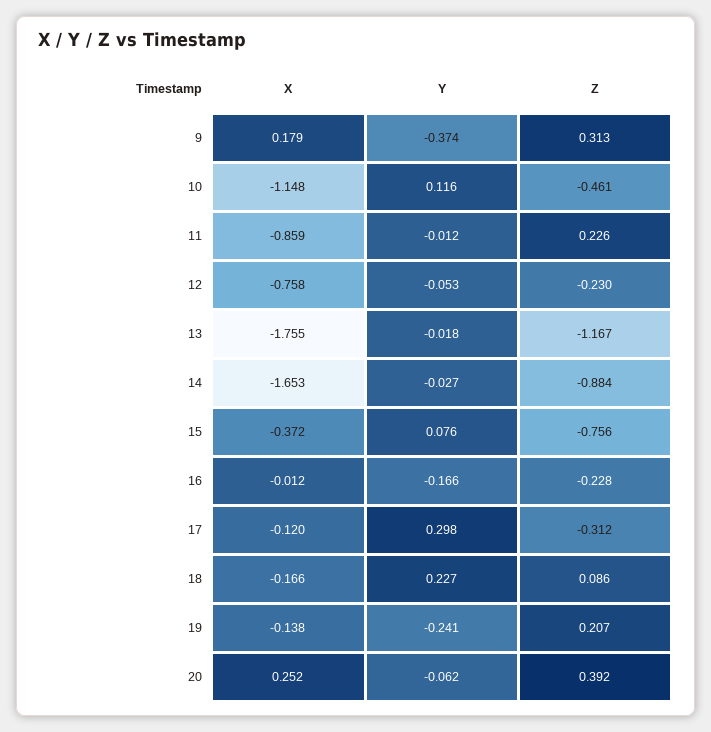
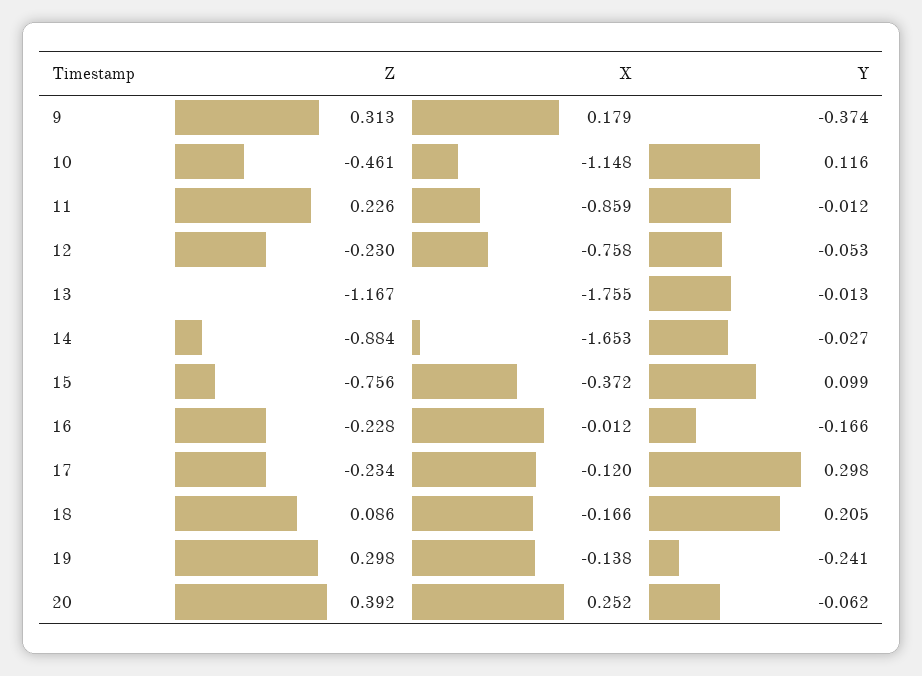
  {
    "X": {
      "9": 0.179,
      "10": -1.148,
      "11": -0.859,
      "12": -0.758,
      "13": -1.755,
      "14": -1.653,
      "15": -0.372,
      "16": -0.012,
      "17": -0.12,
      "18": -0.166,
      "19": -0.138,
      "20": 0.252
    },
    "Y": {
      "9": -0.374,
      "10": 0.116,
      "11": -0.012,
      "12": -0.053,
-     "13": -0.018,
+     "13": -0.013,
      "14": -0.027,
-     "15": 0.076,
+     "15": 0.099,
      "16": -0.166,
      "17": 0.298,
-     "18": 0.227,
+     "18": 0.205,
      "19": -0.241,
      "20": -0.062
    },
    "Z": {
      "9": 0.313,
      "10": -0.461,
      "11": 0.226,
      "12": -0.23,
      "13": -1.167,
      "14": -0.884,
      "15": -0.756,
      "16": -0.228,
-     "17": -0.312,
+     "17": -0.234,
      "18": 0.086,
-     "19": 0.207,
+     "19": 0.298,
      "20": 0.392
    }
  }

